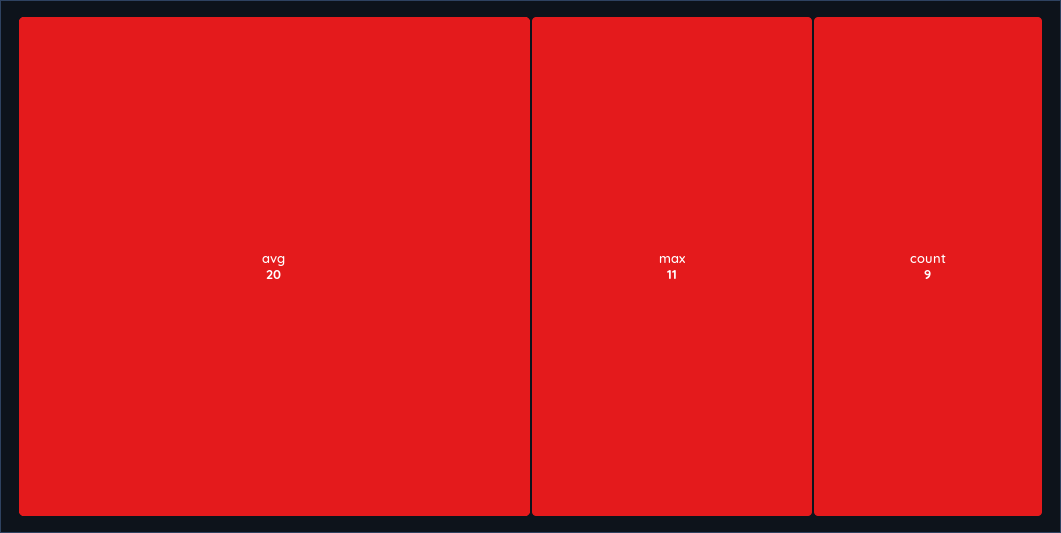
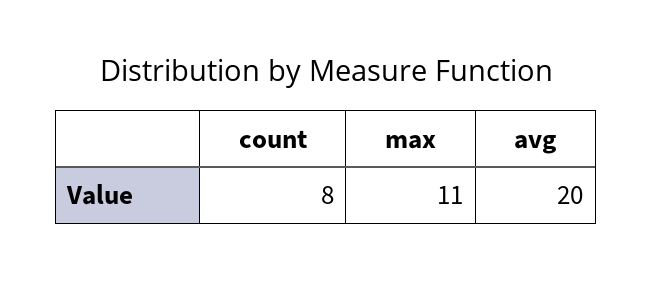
  {
    "avg": 20,
    "max": 11,
-   "count": 9
+   "count": 8
  }

